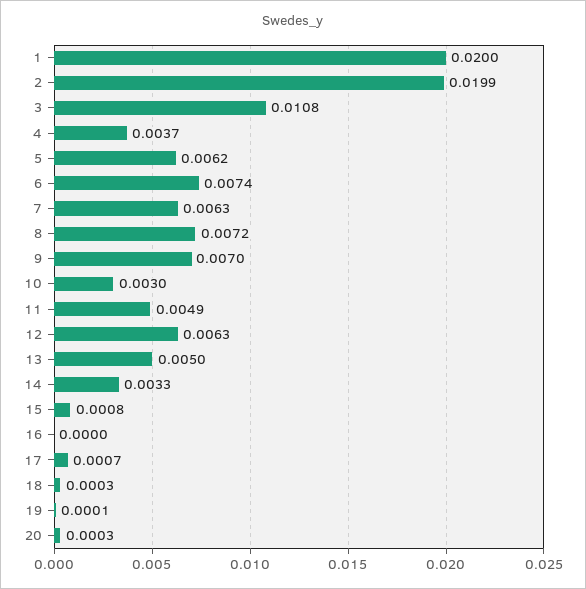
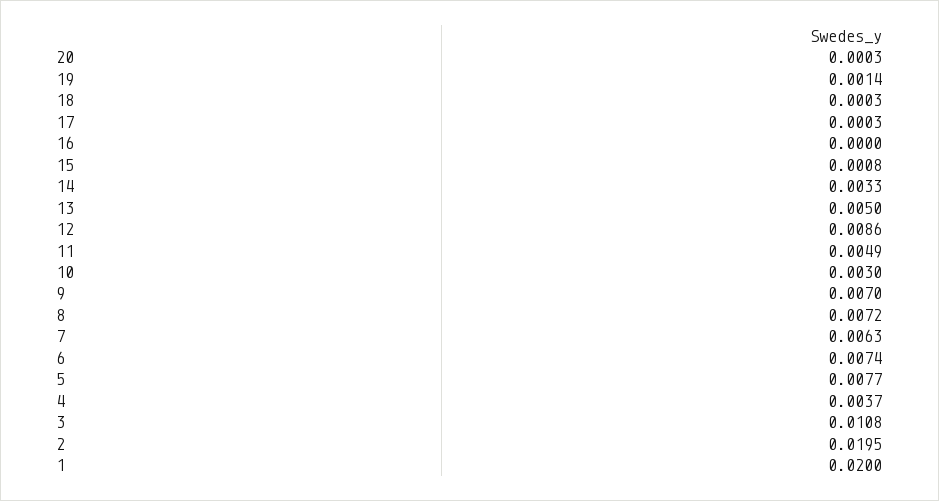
  {
    "1": 0.02,
-   "2": 0.0199,
+   "2": 0.0195,
    "3": 0.0108,
    "4": 0.0037,
-   "5": 0.0062,
+   "5": 0.0077,
    "6": 0.0074,
    "7": 0.0063,
    "8": 0.0072,
    "9": 0.007,
    "10": 0.003,
    "11": 0.0049,
-   "12": 0.0063,
+   "12": 0.0086,
    "13": 0.005,
    "14": 0.0033,
    "15": 0.0008,
    "16": 0,
-   "17": 0.0007,
+   "17": 0.0003,
    "18": 0.0003,
-   "19": 0.0001,
+   "19": 0.0014,
    "20": 0.0003
  }

